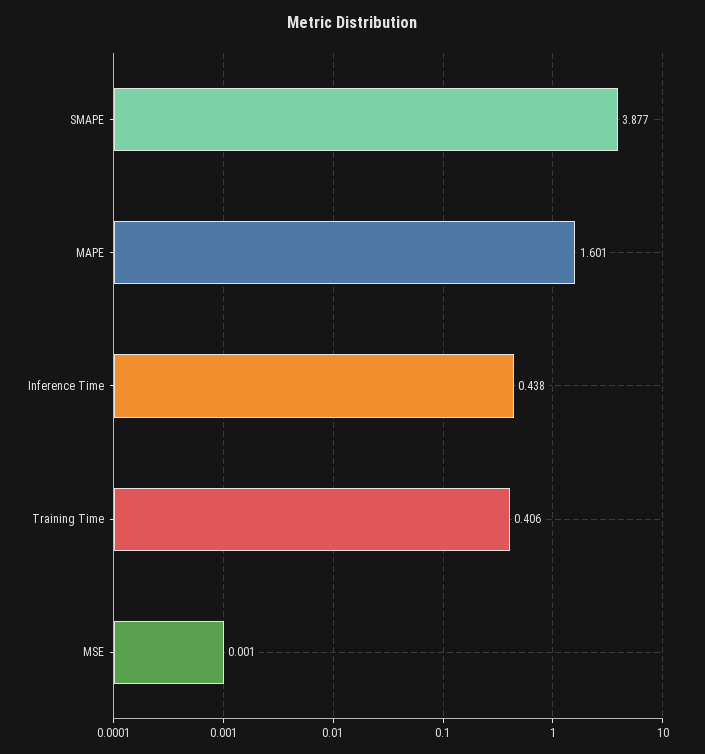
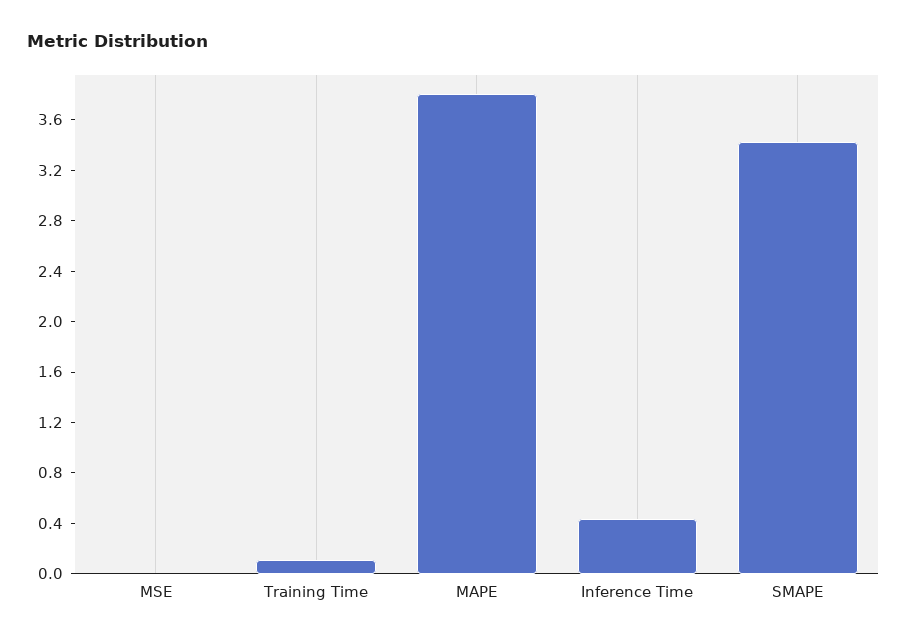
  {
-   "SMAPE": 3.877,
+   "SMAPE": 3.4,
-   "MAPE": 1.601,
+   "MAPE": 3.8,
    "Inference Time": 0.438,
-   "Training Time": 0.406,
+   "Training Time": 0.1,
    "MSE": 0.001
  }

